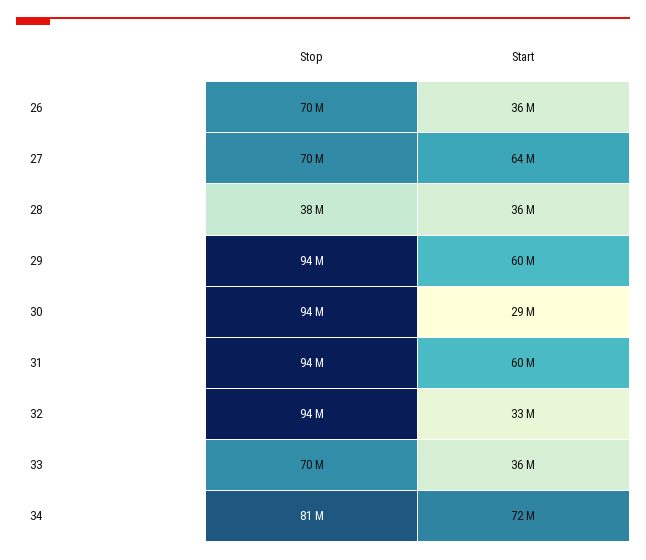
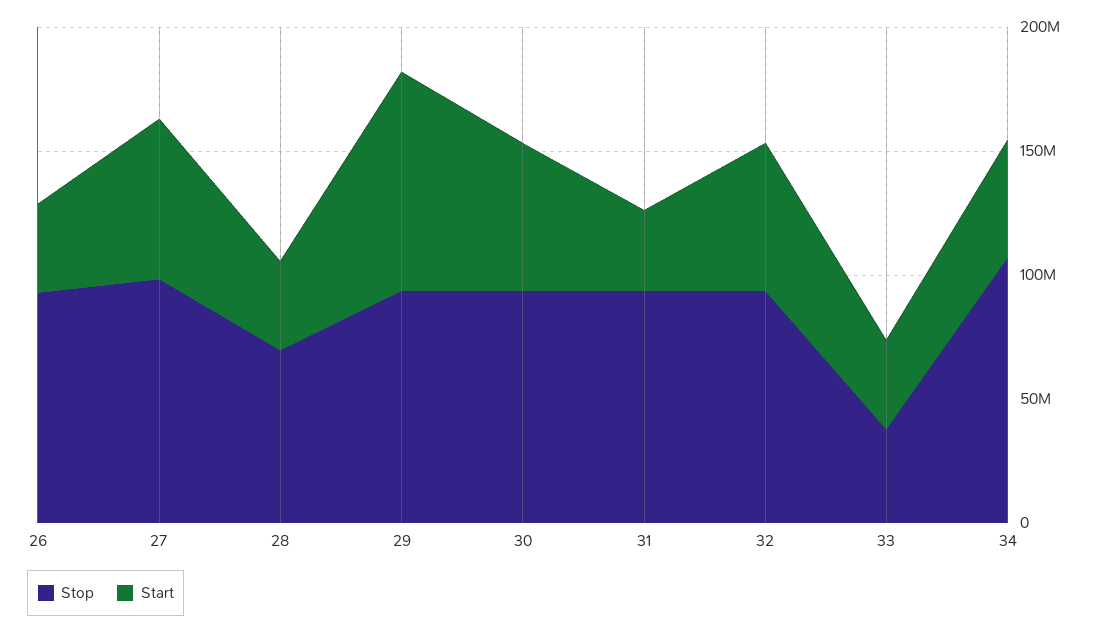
  {
    "Stop": {
-     "26": 70000000,
+     "26": 90000000,
-     "27": 70000000,
+     "27": 100000000,
-     "28": 38000000,
+     "28": 70000000,
      "29": 94000000,
      "30": 94000000,
      "31": 94000000,
      "32": 94000000,
-     "33": 70000000,
+     "33": 40000000,
-     "34": 81000000
+     "34": 110000000
    },
    "Start": {
      "26": 36000000,
      "27": 64000000,
      "28": 36000000,
-     "29": 60000000,
+     "29": 90000000,
-     "30": 29000000,
+     "30": 60000000,
-     "31": 60000000,
+     "31": 30000000,
-     "32": 33000000,
+     "32": 60000000,
      "33": 36000000,
-     "34": 72000000
+     "34": 50000000
    }
  }

